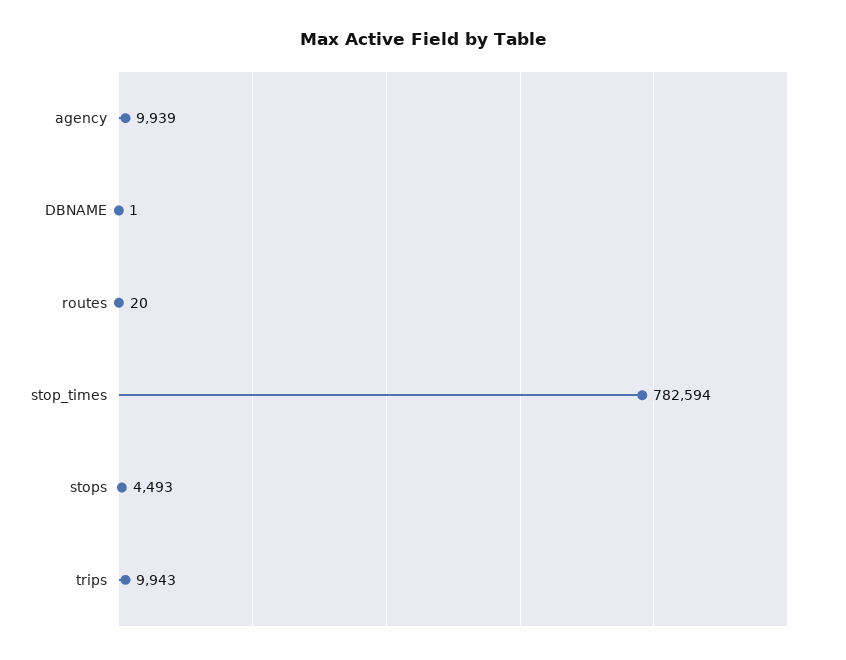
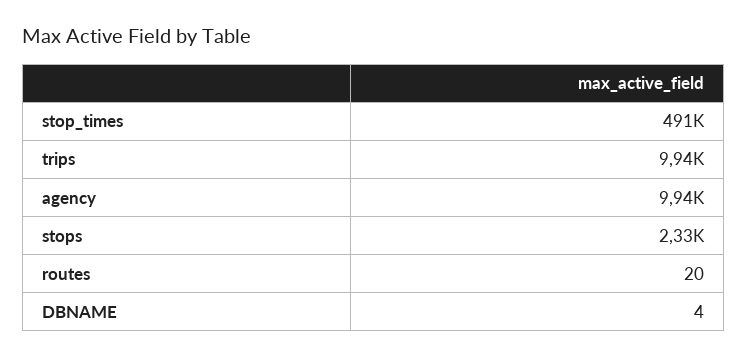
  {
    "agency": 9939,
-   "DBNAME": 1,
+   "DBNAME": 4,
    "routes": 20,
-   "stop_times": 782594,
+   "stop_times": 491000,
-   "stops": 4493,
+   "stops": 2330,
    "trips": 9943
  }

